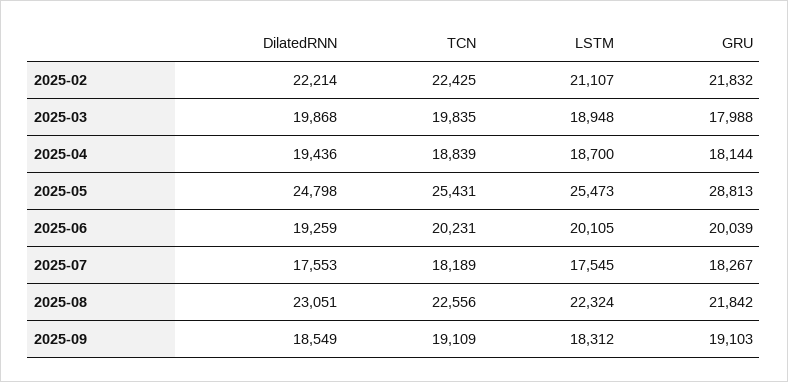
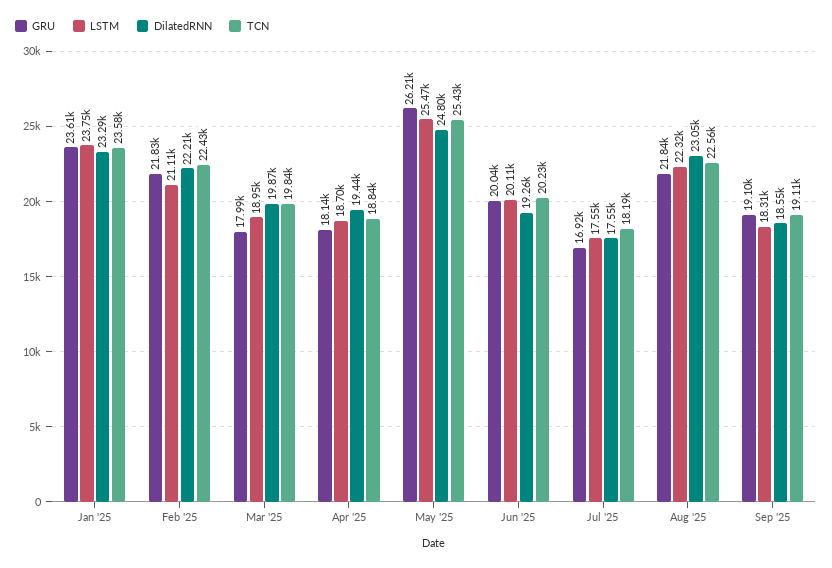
  {
    "DilatedRNN": {
      "2025-02": 22214,
      "2025-03": 19868,
      "2025-04": 19436,
      "2025-05": 24798,
      "2025-06": 19259,
      "2025-07": 17553,
      "2025-08": 23051,
-     "2025-09": 18549
+     "2025-09": 18549,
+     "Jan '25": 23290
    },
    "TCN": {
      "2025-02": 22425,
      "2025-03": 19835,
      "2025-04": 18839,
      "2025-05": 25431,
      "2025-06": 20231,
      "2025-07": 18189,
      "2025-08": 22556,
-     "2025-09": 19109
+     "2025-09": 19109,
+     "Jan '25": 23580
    },
    "LSTM": {
      "2025-02": 21107,
      "2025-03": 18948,
      "2025-04": 18700,
      "2025-05": 25473,
      "2025-06": 20105,
      "2025-07": 17545,
      "2025-08": 22324,
-     "2025-09": 18312
+     "2025-09": 18312,
+     "Jan '25": 23750
    },
    "GRU": {
      "2025-02": 21832,
      "2025-03": 17988,
      "2025-04": 18144,
-     "2025-05": 28813,
+     "2025-05": 26210,
      "2025-06": 20039,
-     "2025-07": 18267,
+     "2025-07": 16920,
      "2025-08": 21842,
-     "2025-09": 19103
+     "2025-09": 19103,
+     "Jan '25": 23610
    }
  }

